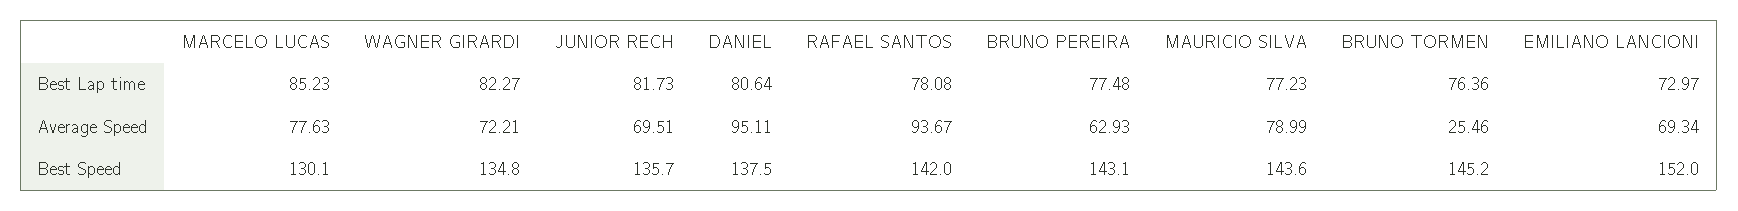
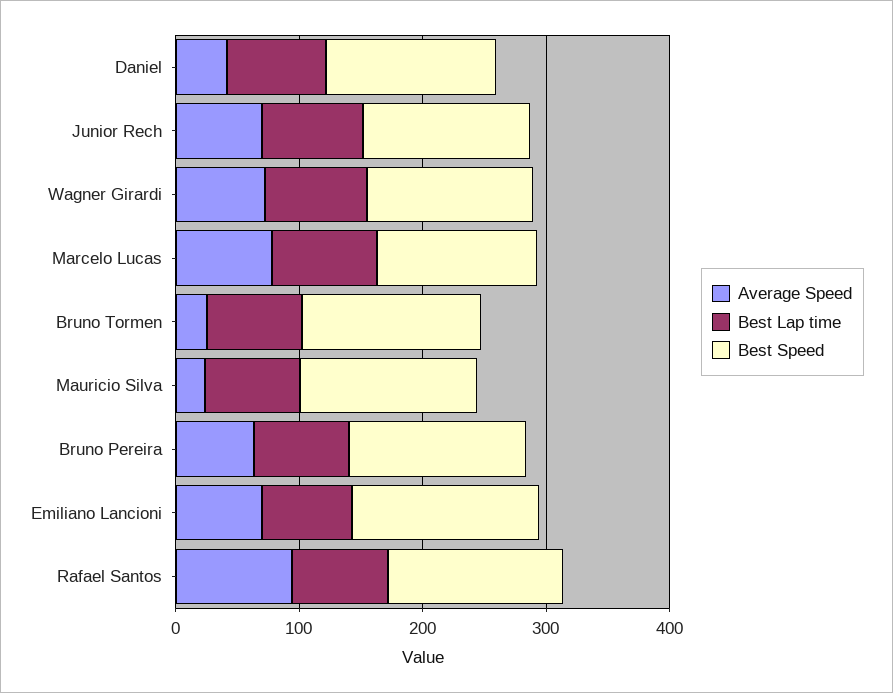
  {
    "Best Lap time": {
      "MARCELO LUCAS": 85.23,
      "WAGNER GIRARDI": 82.27,
      "JUNIOR RECH": 81.73,
      "DANIEL": 80.64,
      "RAFAEL SANTOS": 78.08,
      "BRUNO PEREIRA": 77.48,
      "MAURICIO SILVA": 77.23,
      "BRUNO TORMEN": 76.36,
      "EMILIANO LANCIONI": 72.97
    },
    "Average Speed": {
      "MARCELO LUCAS": 77.63,
      "WAGNER GIRARDI": 72.21,
      "JUNIOR RECH": 69.51,
-     "DANIEL": 95.11,
+     "DANIEL": 40,
      "RAFAEL SANTOS": 93.67,
      "BRUNO PEREIRA": 62.93,
-     "MAURICIO SILVA": 78.99,
+     "MAURICIO SILVA": 20,
      "BRUNO TORMEN": 25.46,
      "EMILIANO LANCIONI": 69.34
    },
    "Best Speed": {
      "MARCELO LUCAS": 130.1,
      "WAGNER GIRARDI": 134.8,
      "JUNIOR RECH": 135.7,
      "DANIEL": 137.5,
      "RAFAEL SANTOS": 142,
      "BRUNO PEREIRA": 143.1,
      "MAURICIO SILVA": 143.6,
      "BRUNO TORMEN": 145.2,
      "EMILIANO LANCIONI": 152
    }
  }

